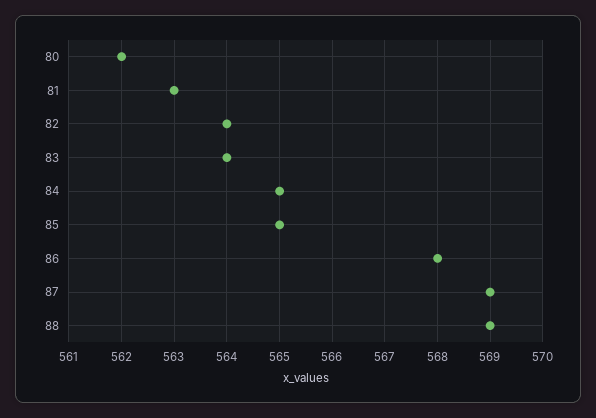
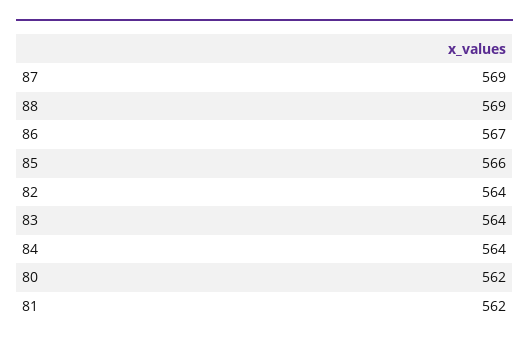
  {
    "80": 562,
-   "81": 563,
+   "81": 562,
    "82": 564,
    "83": 564,
-   "84": 565,
+   "84": 564,
-   "85": 565,
+   "85": 566,
-   "86": 568,
+   "86": 567,
    "87": 569,
    "88": 569
  }

